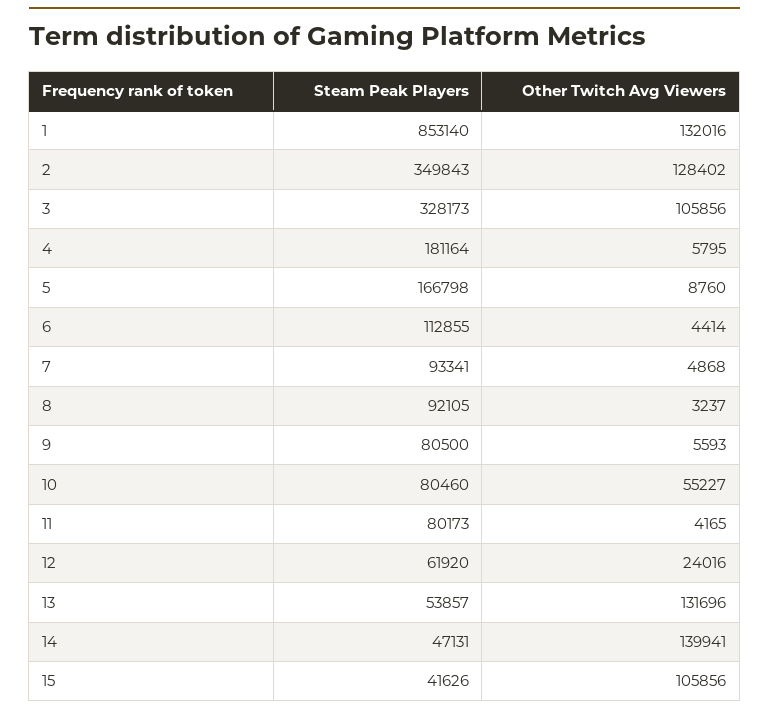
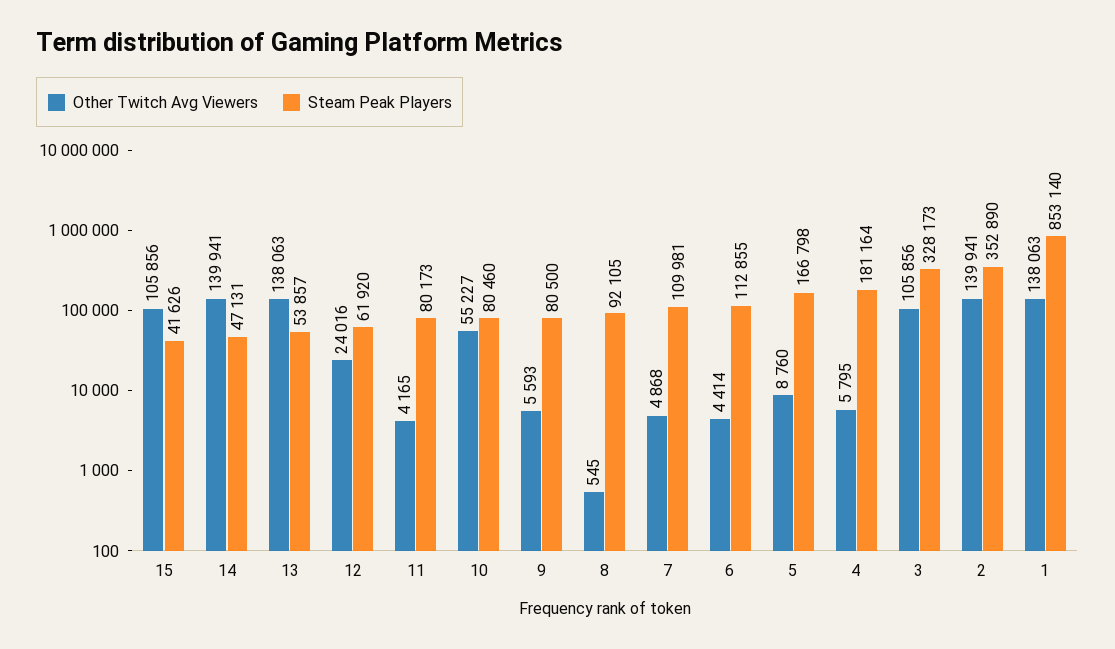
  {
    "Steam Peak Players": {
      "1": 853140,
-     "2": 349843,
+     "2": 352890,
      "3": 328173,
      "4": 181164,
      "5": 166798,
      "6": 112855,
-     "7": 93341,
+     "7": 109981,
      "8": 92105,
      "9": 80500,
      "10": 80460,
      "11": 80173,
      "12": 61920,
      "13": 53857,
      "14": 47131,
      "15": 41626
    },
    "Other Twitch Avg Viewers": {
-     "1": 132016,
+     "1": 138063,
-     "2": 128402,
+     "2": 139941,
      "3": 105856,
      "4": 5795,
      "5": 8760,
      "6": 4414,
      "7": 4868,
-     "8": 3237,
+     "8": 545,
      "9": 5593,
      "10": 55227,
      "11": 4165,
      "12": 24016,
-     "13": 131696,
+     "13": 138063,
      "14": 139941,
      "15": 105856
    }
  }

